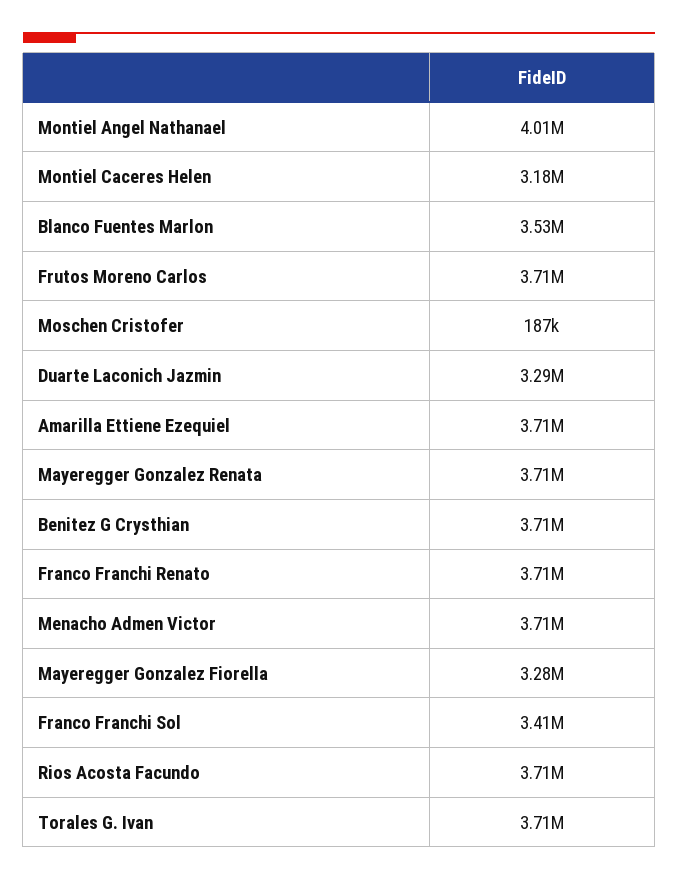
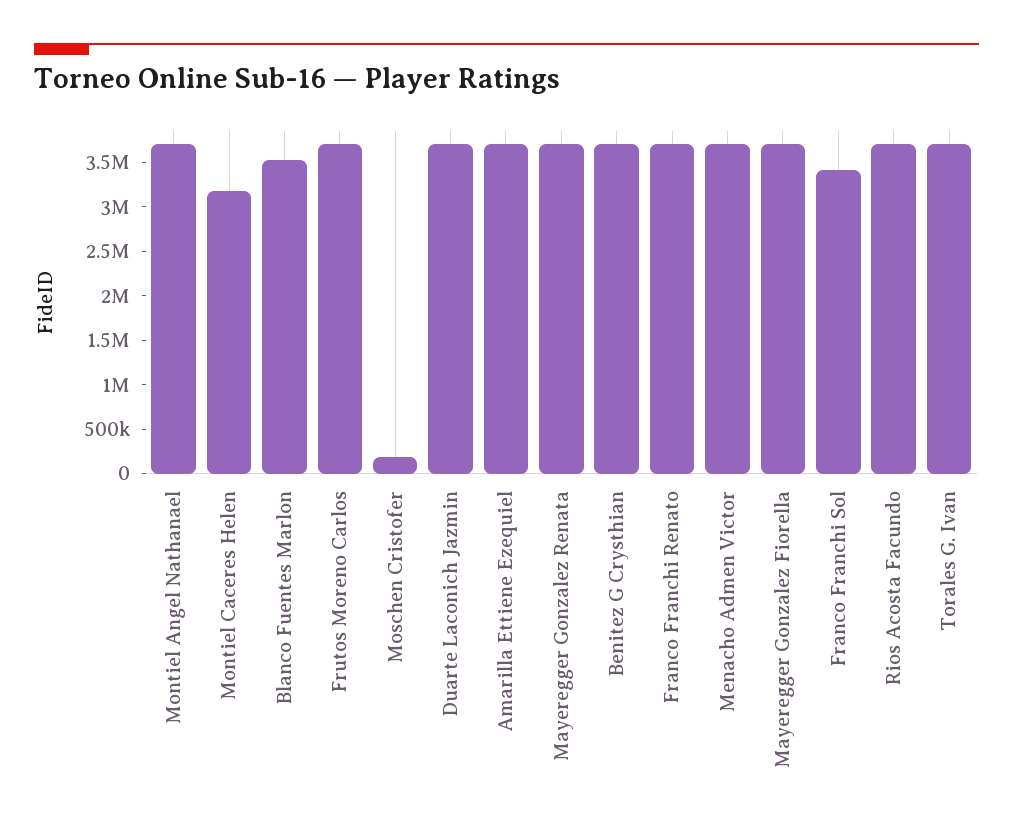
  {
-   "Montiel Angel Nathanael": 4010000,
+   "Montiel Angel Nathanael": 3700000,
    "Montiel Caceres Helen": 3180000,
    "Blanco Fuentes Marlon": 3530000,
    "Frutos Moreno Carlos": 3710000,
    "Moschen Cristofer": 187000,
-   "Duarte Laconich Jazmin": 3290000,
+   "Duarte Laconich Jazmin": 3700000,
    "Amarilla Ettiene Ezequiel": 3710000,
    "Mayeregger Gonzalez Renata": 3710000,
    "Benitez G Crysthian": 3710000,
    "Franco Franchi Renato": 3710000,
    "Menacho Admen Victor": 3710000,
-   "Mayeregger Gonzalez Fiorella": 3280000,
+   "Mayeregger Gonzalez Fiorella": 3700000,
    "Franco Franchi Sol": 3410000,
    "Rios Acosta Facundo": 3710000,
    "Torales G. Ivan": 3710000
  }

